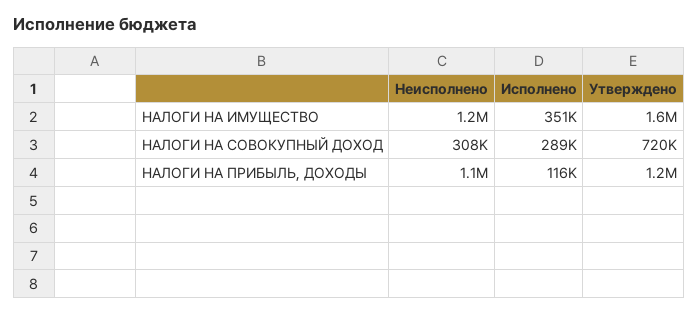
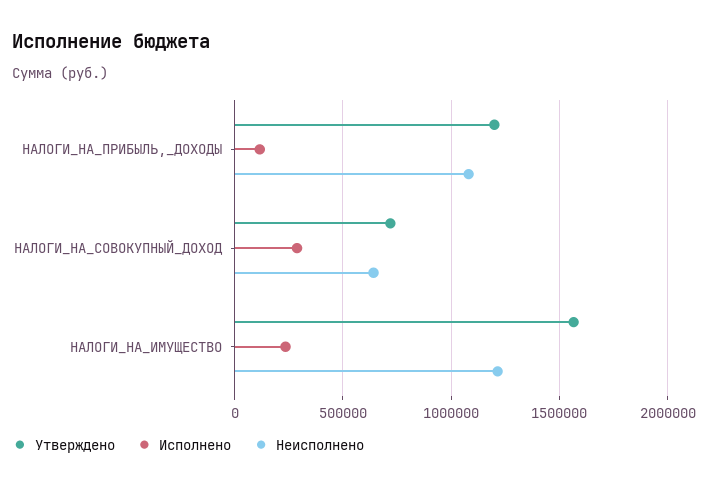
  {
    "Неисполнено": {
      "НАЛОГИ НА ИМУЩЕСТВО": 1200000,
-     "НАЛОГИ НА СОВОКУПНЫЙ ДОХОД": 308000,
+     "НАЛОГИ НА СОВОКУПНЫЙ ДОХОД": 650000,
      "НАЛОГИ НА ПРИБЫЛЬ, ДОХОДЫ": 1100000
    },
    "Исполнено": {
-     "НАЛОГИ НА ИМУЩЕСТВО": 351000,
+     "НАЛОГИ НА ИМУЩЕСТВО": 250000,
      "НАЛОГИ НА СОВОКУПНЫЙ ДОХОД": 289000,
      "НАЛОГИ НА ПРИБЫЛЬ, ДОХОДЫ": 116000
    },
    "Утверждено": {
      "НАЛОГИ НА ИМУЩЕСТВО": 1600000,
      "НАЛОГИ НА СОВОКУПНЫЙ ДОХОД": 720000,
      "НАЛОГИ НА ПРИБЫЛЬ, ДОХОДЫ": 1200000
    }
  }

